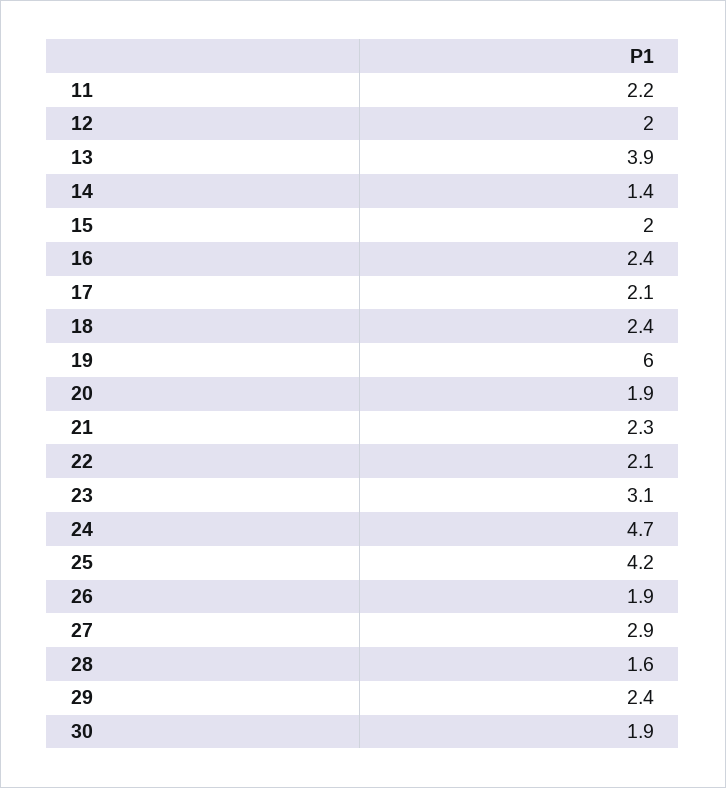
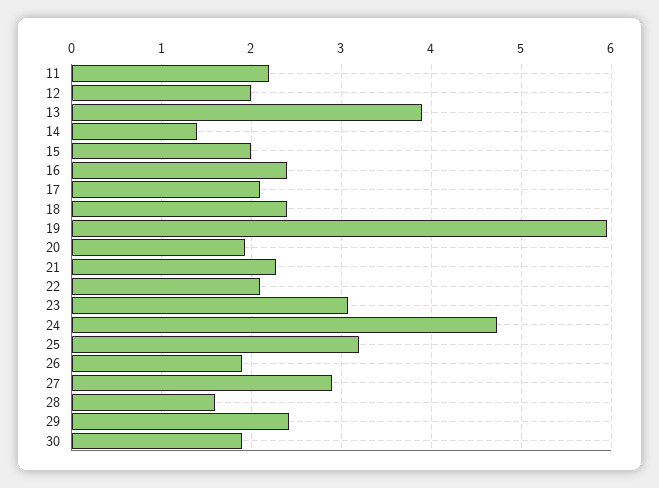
  {
    "11": 2.2,
    "12": 2,
    "13": 3.9,
    "14": 1.4,
    "15": 2,
    "16": 2.4,
    "17": 2.1,
    "18": 2.4,
    "19": 6,
    "20": 1.9,
    "21": 2.3,
    "22": 2.1,
    "23": 3.1,
    "24": 4.7,
-   "25": 4.2,
+   "25": 3.2,
    "26": 1.9,
    "27": 2.9,
    "28": 1.6,
    "29": 2.4,
    "30": 1.9
  }

